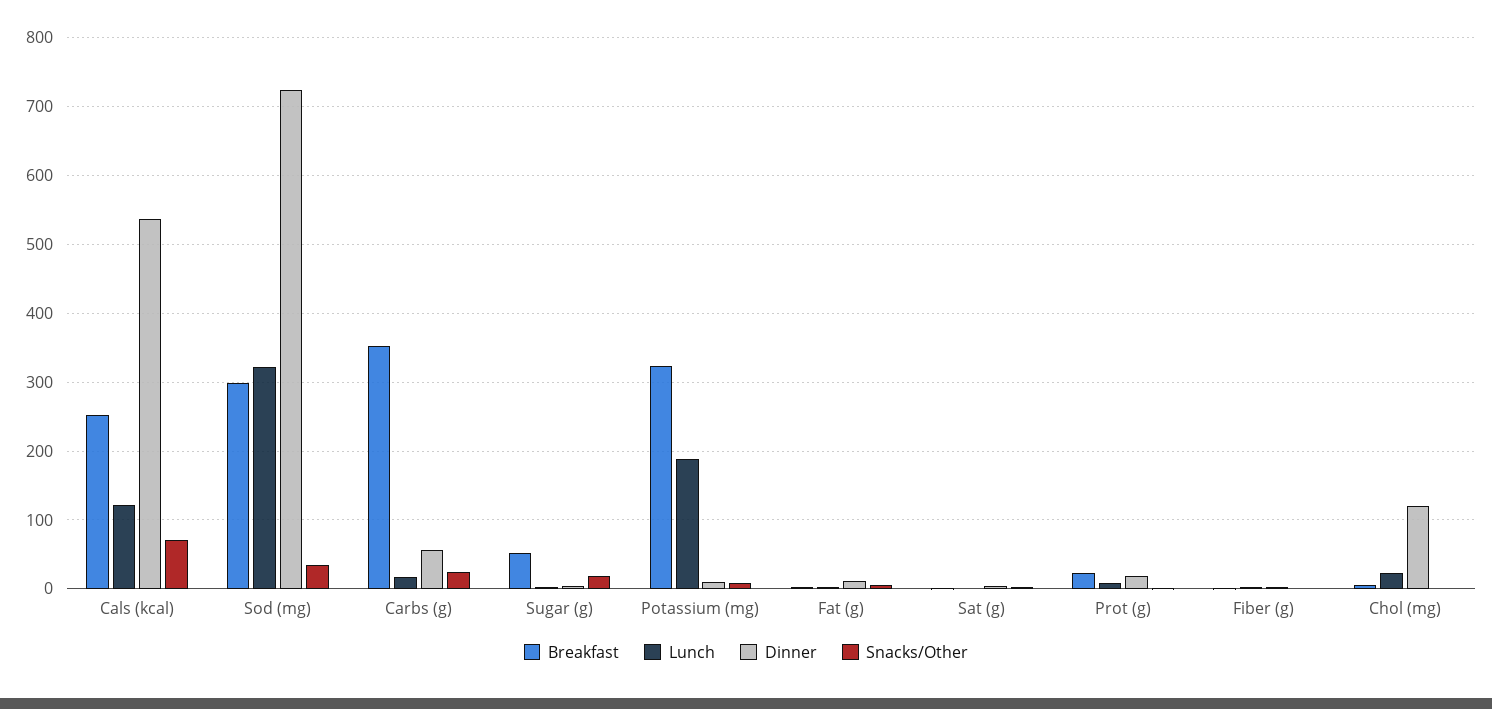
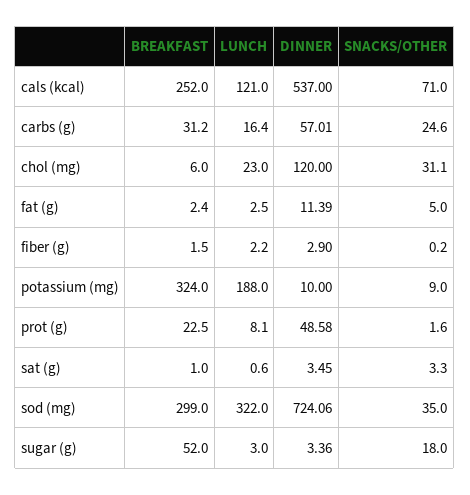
  {
    "Breakfast": {
      "Cals (kcal)": 252,
      "Sod (mg)": 299,
-     "Carbs (g)": 350,
+     "Carbs (g)": 31.2,
      "Sugar (g)": 52,
      "Potassium (mg)": 324,
      "Fat (g)": 2.4,
      "Sat (g)": 1,
      "Prot (g)": 22.5,
      "Fiber (g)": 1.5,
      "Chol (mg)": 6
    },
    "Lunch": {
      "Cals (kcal)": 121,
      "Sod (mg)": 322,
      "Carbs (g)": 16.4,
      "Sugar (g)": 3,
      "Potassium (mg)": 188,
      "Fat (g)": 2.5,
      "Sat (g)": 0.6,
      "Prot (g)": 8.1,
      "Fiber (g)": 2.2,
      "Chol (mg)": 23
    },
    "Dinner": {
      "Cals (kcal)": 537,
      "Sod (mg)": 724.06,
      "Carbs (g)": 57.01,
      "Sugar (g)": 3.36,
      "Potassium (mg)": 10,
      "Fat (g)": 11.39,
      "Sat (g)": 3.45,
-     "Prot (g)": 20,
+     "Prot (g)": 48.58,
      "Fiber (g)": 2.9,
      "Chol (mg)": 120
    },
    "Snacks/Other": {
      "Cals (kcal)": 71,
      "Sod (mg)": 35,
      "Carbs (g)": 24.6,
      "Sugar (g)": 18,
      "Potassium (mg)": 9,
      "Fat (g)": 5,
      "Sat (g)": 3.3,
      "Prot (g)": 1.6,
      "Fiber (g)": 0.2,
-     "Chol (mg)": 0
+     "Chol (mg)": 31.1
    }
  }

